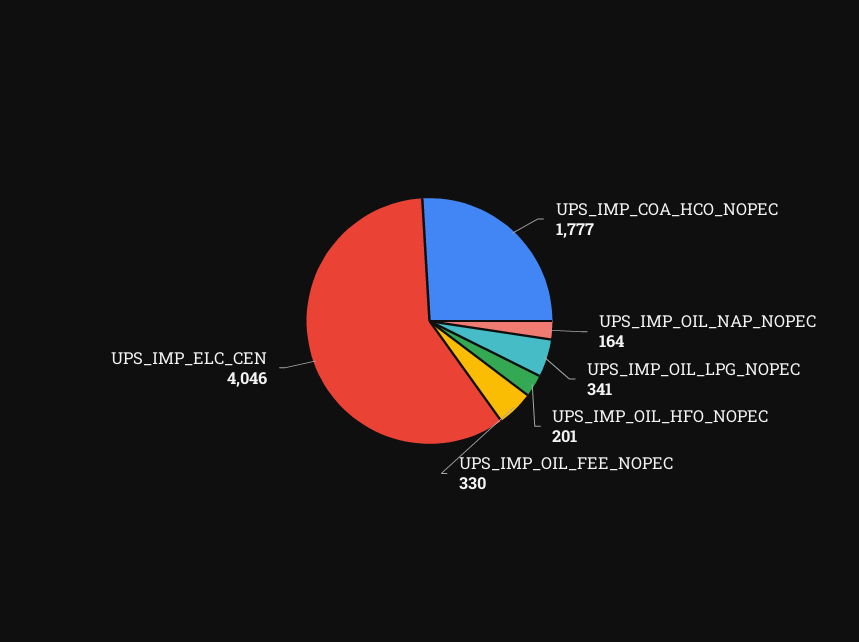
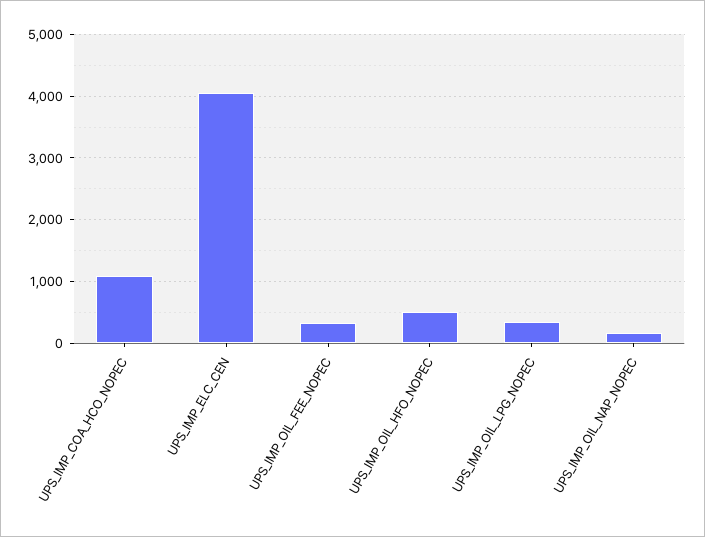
  {
-   "UPS_IMP_COA_HCO_NOPEC": 1777,
+   "UPS_IMP_COA_HCO_NOPEC": 1100,
    "UPS_IMP_OIL_NAP_NOPEC": 164,
    "UPS_IMP_OIL_LPG_NOPEC": 341,
-   "UPS_IMP_OIL_HFO_NOPEC": 201,
+   "UPS_IMP_OIL_HFO_NOPEC": 500,
    "UPS_IMP_OIL_FEE_NOPEC": 330,
    "UPS_IMP_ELC_CEN": 4046
  }

